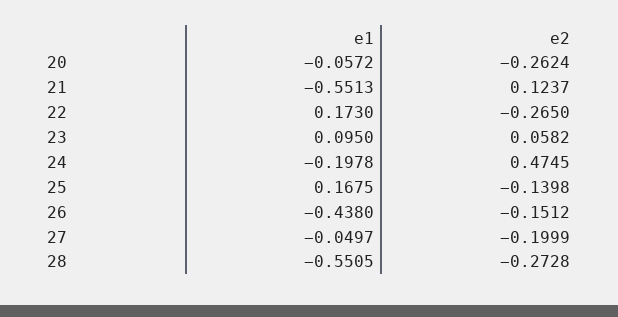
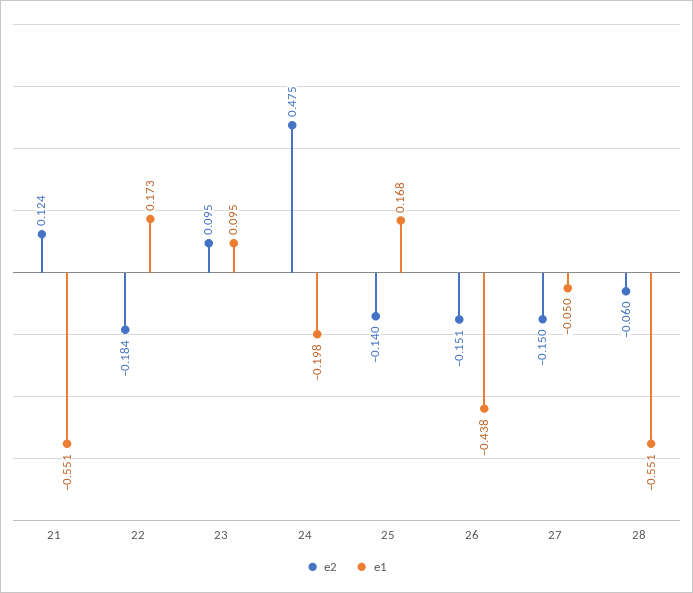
  {
    "e1": {
-     "20": -0.0572,
      "21": -0.5513,
      "22": 0.173,
      "23": 0.095,
      "24": -0.1978,
      "25": 0.1675,
      "26": -0.438,
      "27": -0.0497,
      "28": -0.5505
    },
    "e2": {
-     "20": -0.2624,
      "21": 0.1237,
-     "22": -0.265,
+     "22": -0.184,
-     "23": 0.0582,
+     "23": 0.095,
      "24": 0.4745,
      "25": -0.1398,
      "26": -0.1512,
-     "27": -0.1999,
+     "27": -0.15,
-     "28": -0.2728
+     "28": -0.06
    }
  }

